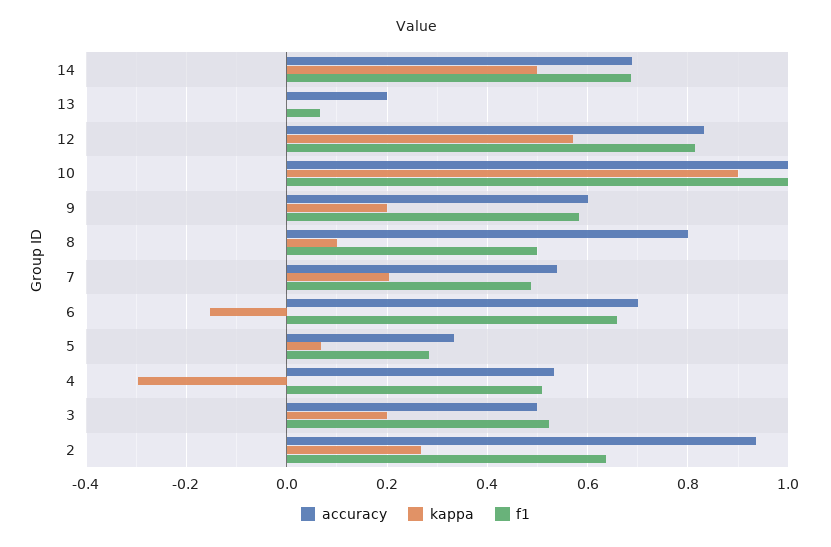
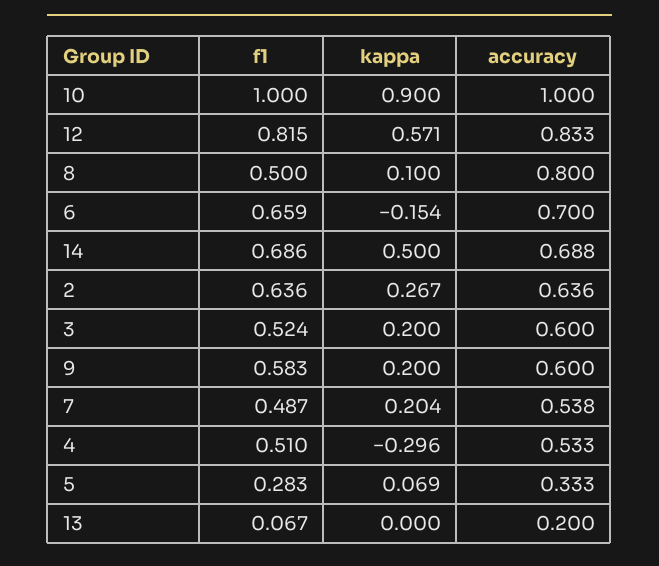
  {
    "accuracy": {
      "14": 0.688,
      "13": 0.2,
      "12": 0.833,
      "10": 1,
      "9": 0.6,
      "8": 0.8,
      "7": 0.538,
      "6": 0.7,
      "5": 0.333,
      "4": 0.533,
-     "3": 0.5,
+     "3": 0.6,
-     "2": 0.94
+     "2": 0.636
    },
    "kappa": {
      "14": 0.5,
      "13": 0,
      "12": 0.571,
      "10": 0.9,
      "9": 0.2,
      "8": 0.1,
      "7": 0.204,
      "6": -0.154,
      "5": 0.069,
      "4": -0.296,
      "3": 0.2,
      "2": 0.267
    },
    "f1": {
      "14": 0.686,
      "13": 0.067,
      "12": 0.815,
      "10": 1,
      "9": 0.583,
      "8": 0.5,
      "7": 0.487,
      "6": 0.659,
      "5": 0.283,
      "4": 0.51,
      "3": 0.524,
      "2": 0.636
    }
  }

